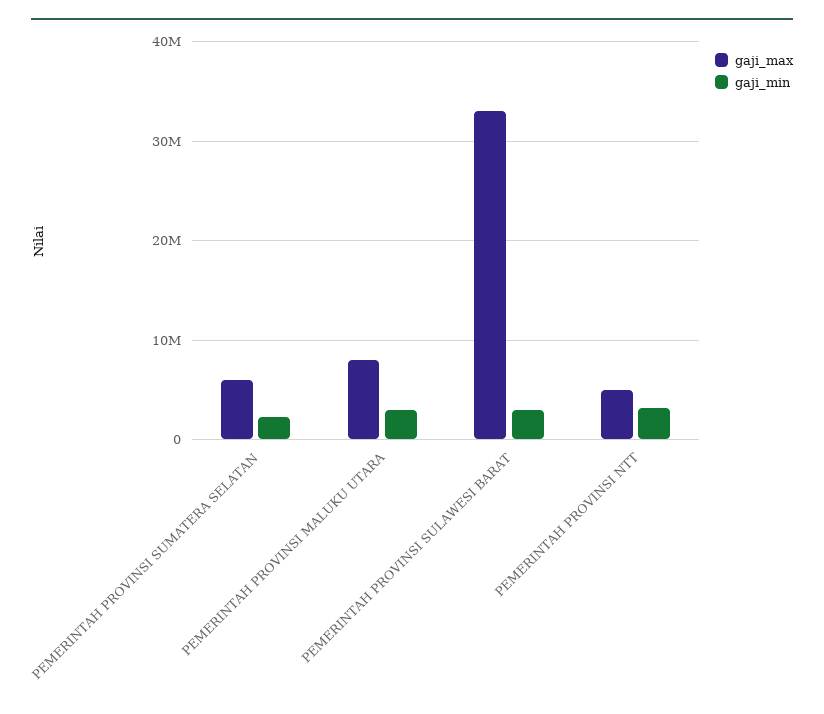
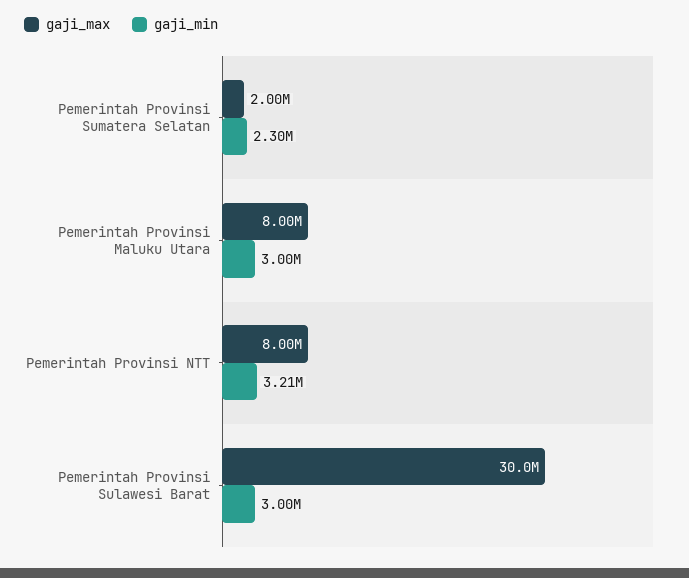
  {
    "gaji_max": {
-     "PEMERINTAH PROVINSI SUMATERA SELATAN": 6000000,
+     "PEMERINTAH PROVINSI SUMATERA SELATAN": 2000000,
      "PEMERINTAH PROVINSI MALUKU UTARA": 8000000,
-     "PEMERINTAH PROVINSI SULAWESI BARAT": 33000000,
+     "PEMERINTAH PROVINSI SULAWESI BARAT": 30000000,
-     "PEMERINTAH PROVINSI NTT": 5000000
+     "PEMERINTAH PROVINSI NTT": 8000000
    },
    "gaji_min": {
      "PEMERINTAH PROVINSI SUMATERA SELATAN": 2300000,
      "PEMERINTAH PROVINSI MALUKU UTARA": 3000000,
      "PEMERINTAH PROVINSI SULAWESI BARAT": 3000000,
      "PEMERINTAH PROVINSI NTT": 3210000
    }
  }

